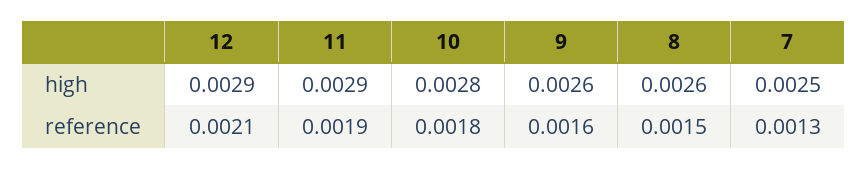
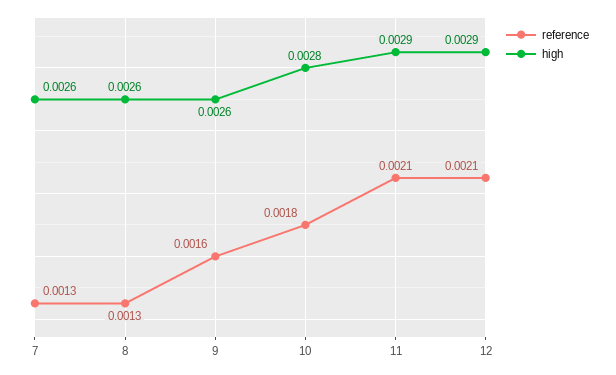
  {
    "high": {
      "12": 0.0029,
      "11": 0.0029,
      "10": 0.0028,
      "9": 0.0026,
      "8": 0.0026,
-     "7": 0.0025
+     "7": 0.0026
    },
    "reference": {
      "12": 0.0021,
-     "11": 0.0019,
+     "11": 0.0021,
      "10": 0.0018,
      "9": 0.0016,
-     "8": 0.0015,
+     "8": 0.0013,
      "7": 0.0013
    }
  }

